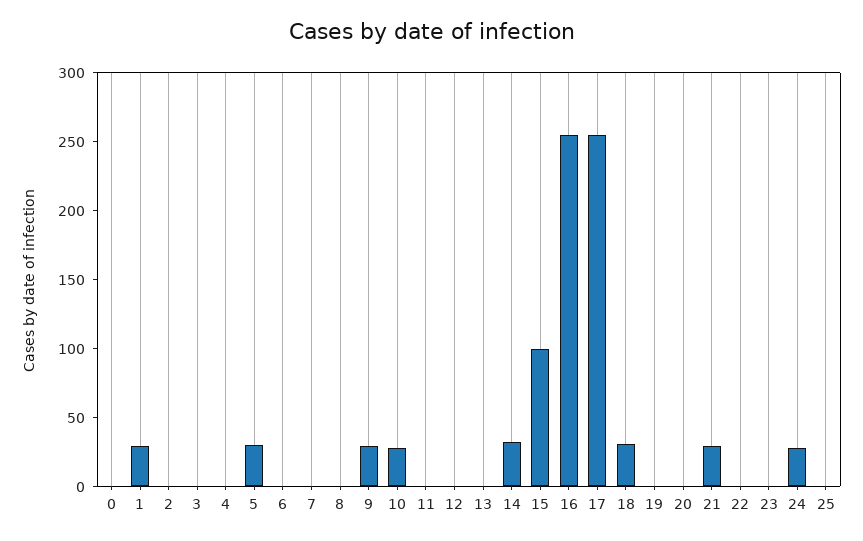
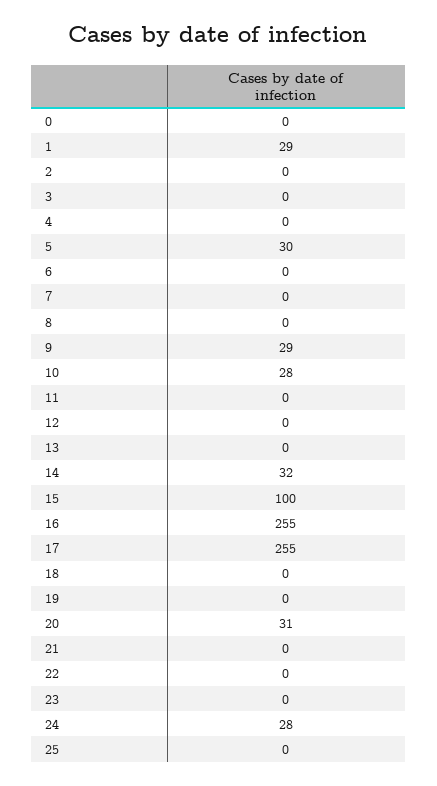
  {
    "0": 0,
    "1": 29,
    "2": 0,
    "3": 0,
    "4": 0,
    "5": 30,
    "6": 0,
    "7": 0,
    "8": 0,
    "9": 29,
    "10": 28,
    "11": 0,
    "12": 0,
    "13": 0,
    "14": 32,
    "15": 100,
    "16": 255,
    "17": 255,
-   "18": 30,
+   "18": 0,
    "19": 0,
-   "20": 0,
+   "20": 31,
-   "21": 30,
+   "21": 0,
    "22": 0,
    "23": 0,
    "24": 28,
    "25": 0
  }

